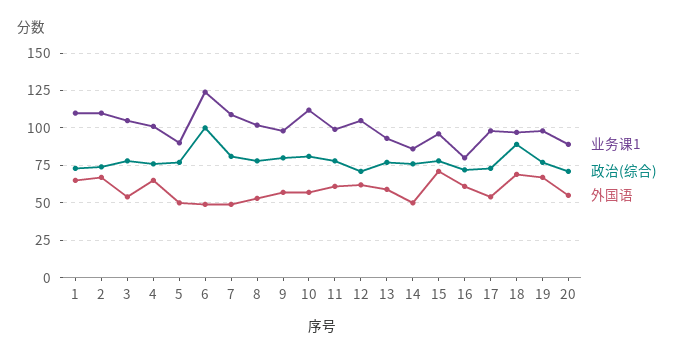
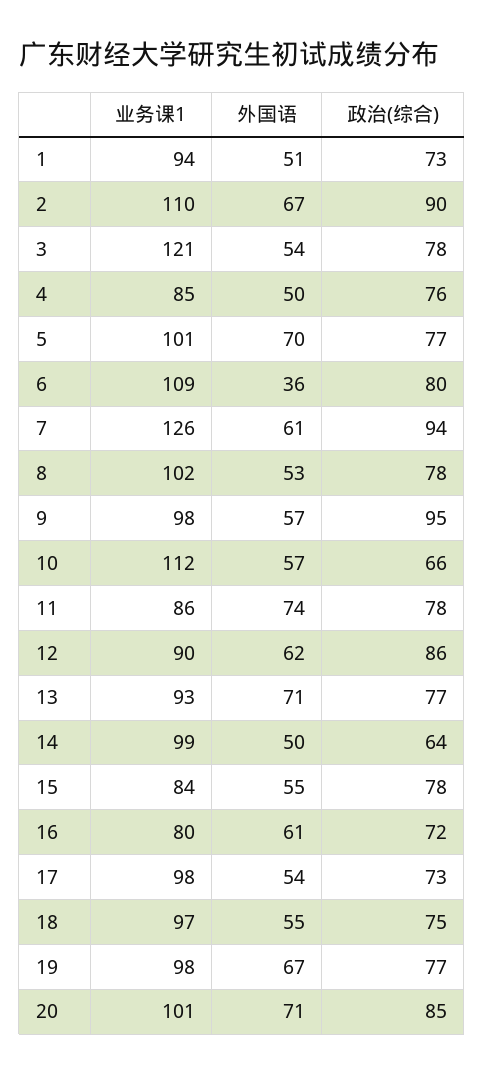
  {
    "业务课1": {
-     "1": 110,
+     "1": 94,
      "2": 110,
-     "3": 105,
+     "3": 121,
-     "4": 100,
+     "4": 85,
-     "5": 90,
+     "5": 101,
-     "6": 125,
+     "6": 109,
-     "7": 110,
+     "7": 126,
      "8": 102,
      "9": 98,
      "10": 112,
-     "11": 100,
+     "11": 86,
-     "12": 105,
+     "12": 90,
      "13": 93,
-     "14": 85,
+     "14": 99,
-     "15": 95,
+     "15": 84,
      "16": 80,
      "17": 98,
      "18": 97,
      "19": 98,
-     "20": 90
+     "20": 101
    },
    "政治(综合)": {
      "1": 73,
-     "2": 75,
+     "2": 90,
      "3": 78,
      "4": 76,
      "5": 77,
-     "6": 100,
+     "6": 80,
-     "7": 80,
+     "7": 94,
      "8": 78,
-     "9": 80,
+     "9": 95,
-     "10": 80,
+     "10": 66,
      "11": 78,
-     "12": 70,
+     "12": 86,
      "13": 77,
-     "14": 75,
+     "14": 64,
      "15": 78,
      "16": 72,
      "17": 73,
-     "18": 90,
+     "18": 75,
      "19": 77,
-     "20": 70
+     "20": 85
    },
    "外国语": {
-     "1": 65,
+     "1": 51,
      "2": 67,
      "3": 54,
-     "4": 65,
+     "4": 50,
-     "5": 50,
+     "5": 70,
-     "6": 50,
+     "6": 36,
-     "7": 50,
+     "7": 61,
      "8": 53,
      "9": 57,
      "10": 57,
-     "11": 60,
+     "11": 74,
      "12": 62,
-     "13": 60,
+     "13": 71,
      "14": 50,
-     "15": 70,
+     "15": 55,
      "16": 61,
      "17": 54,
-     "18": 70,
+     "18": 55,
      "19": 67,
-     "20": 55
+     "20": 71
    }
  }

